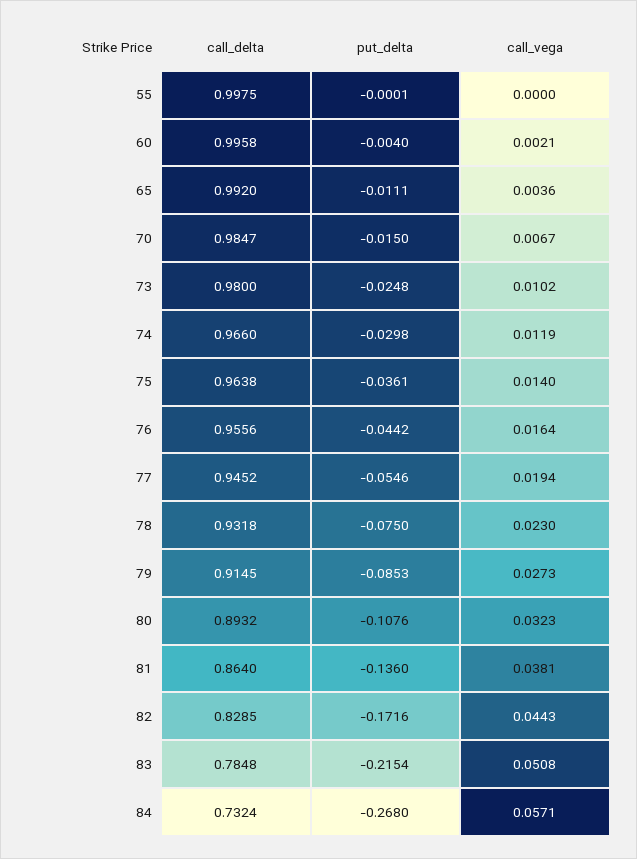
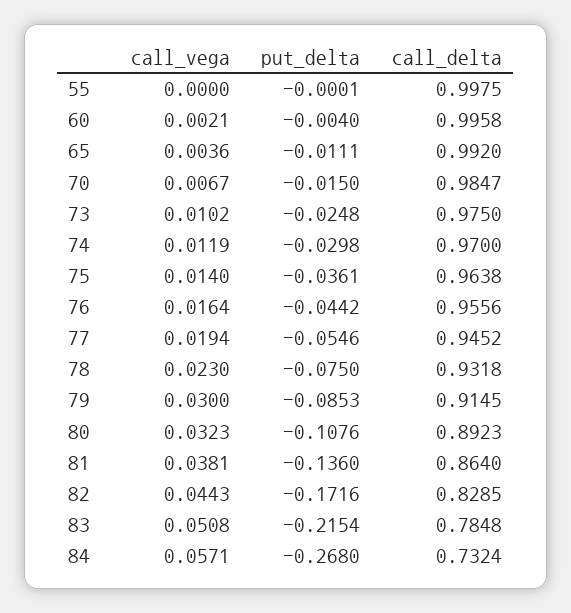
  {
    "call_delta": {
      "55": 0.9975,
      "60": 0.9958,
      "65": 0.992,
      "70": 0.9847,
-     "73": 0.98,
+     "73": 0.975,
-     "74": 0.966,
+     "74": 0.97,
      "75": 0.9638,
      "76": 0.9556,
      "77": 0.9452,
      "78": 0.9318,
      "79": 0.9145,
-     "80": 0.8932,
+     "80": 0.8923,
      "81": 0.864,
      "82": 0.8285,
      "83": 0.7848,
      "84": 0.7324
    },
    "put_delta": {
      "55": -0.0001,
      "60": -0.004,
      "65": -0.0111,
      "70": -0.015,
      "73": -0.0248,
      "74": -0.0298,
      "75": -0.0361,
      "76": -0.0442,
      "77": -0.0546,
      "78": -0.075,
      "79": -0.0853,
      "80": -0.1076,
      "81": -0.136,
      "82": -0.1716,
      "83": -0.2154,
      "84": -0.268
    },
    "call_vega": {
      "55": 0,
      "60": 0.0021,
      "65": 0.0036,
      "70": 0.0067,
      "73": 0.0102,
      "74": 0.0119,
      "75": 0.014,
      "76": 0.0164,
      "77": 0.0194,
      "78": 0.023,
-     "79": 0.0273,
+     "79": 0.03,
      "80": 0.0323,
      "81": 0.0381,
      "82": 0.0443,
      "83": 0.0508,
      "84": 0.0571
    }
  }

